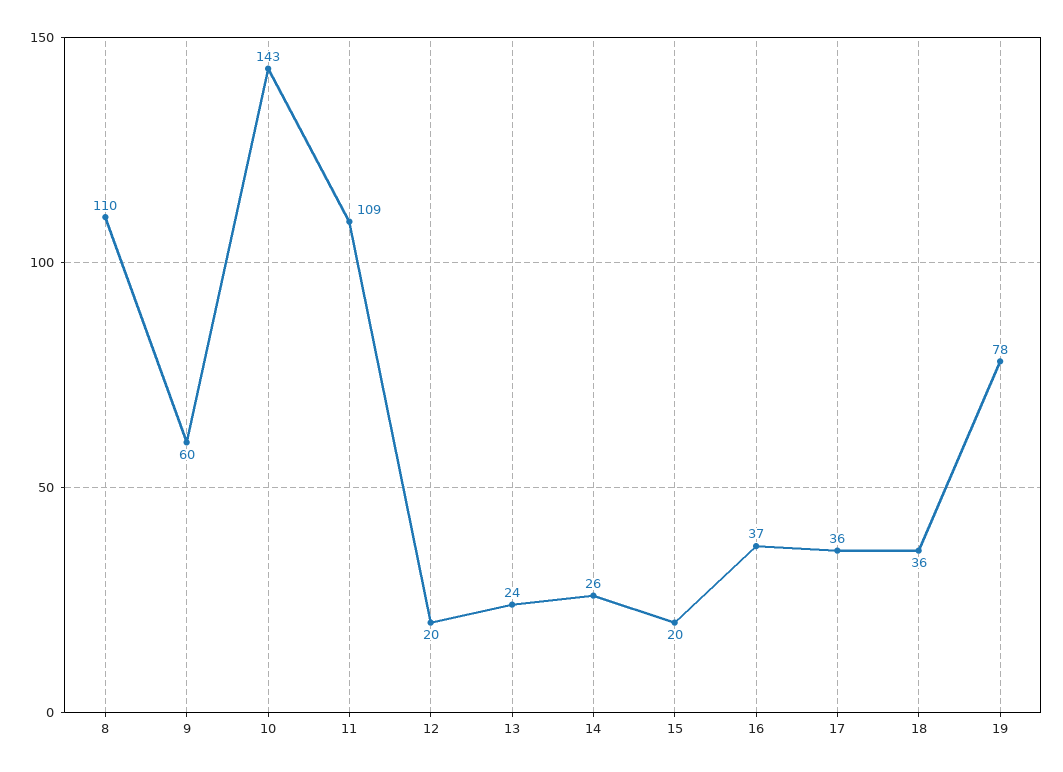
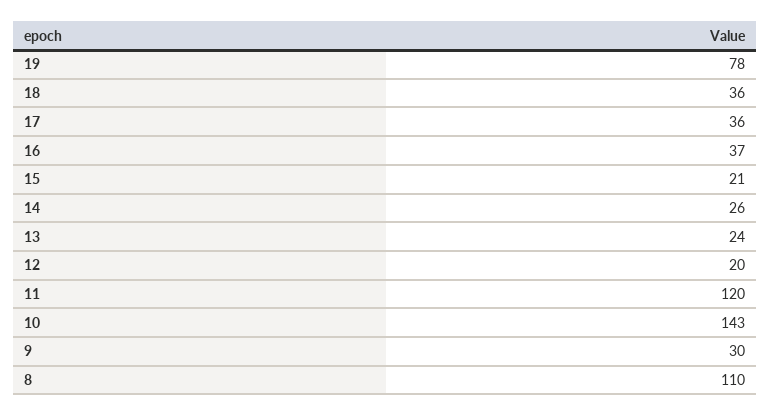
  {
    "8": 110,
-   "9": 60,
+   "9": 30,
    "10": 143,
-   "11": 109,
+   "11": 120,
    "12": 20,
    "13": 24,
    "14": 26,
-   "15": 20,
+   "15": 21,
    "16": 37,
    "17": 36,
    "18": 36,
    "19": 78
  }

